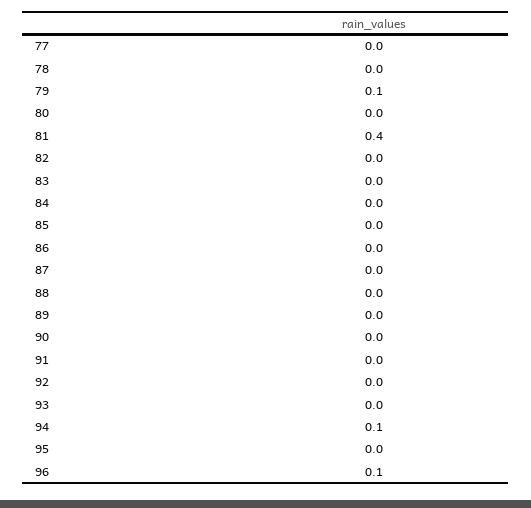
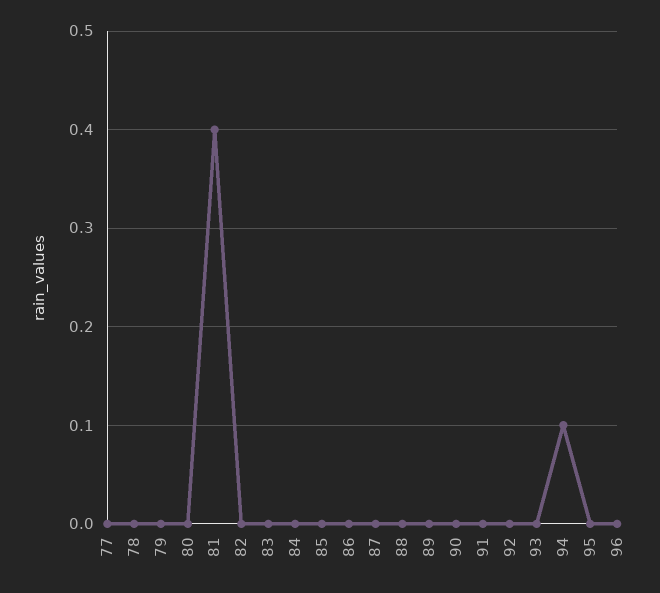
  {
    "77": 0,
    "78": 0,
-   "79": 0.1,
+   "79": 0,
    "80": 0,
    "81": 0.4,
    "82": 0,
    "83": 0,
    "84": 0,
    "85": 0,
    "86": 0,
    "87": 0,
    "88": 0,
    "89": 0,
    "90": 0,
    "91": 0,
    "92": 0,
    "93": 0,
    "94": 0.1,
    "95": 0,
-   "96": 0.1
+   "96": 0
  }

